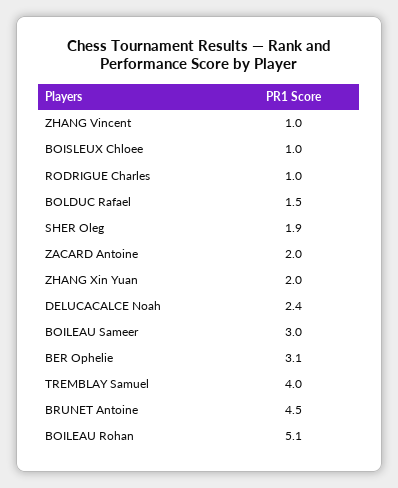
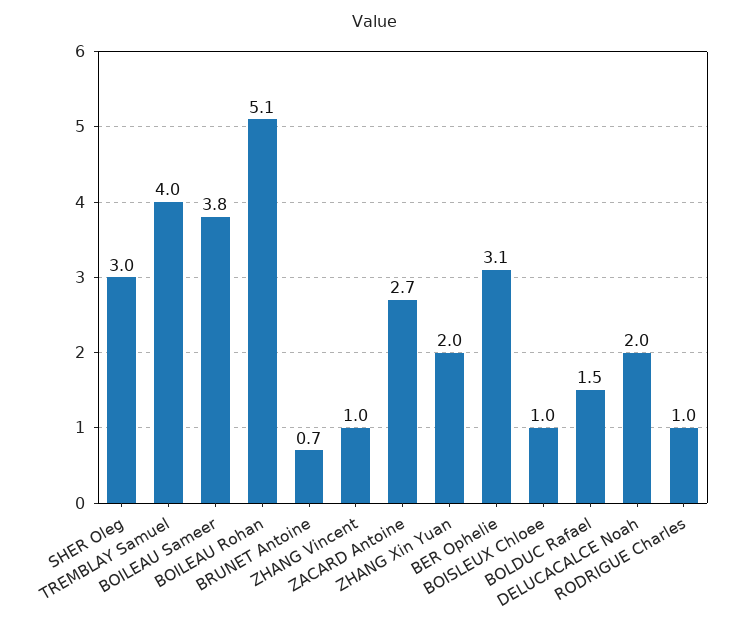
  {
    "ZHANG Vincent": 1,
    "BOISLEUX Chloee": 1,
    "RODRIGUE Charles": 1,
    "BOLDUC Rafael": 1.5,
-   "SHER Oleg": 1.9,
+   "SHER Oleg": 3,
-   "ZACARD Antoine": 2,
+   "ZACARD Antoine": 2.7,
    "ZHANG Xin Yuan": 2,
-   "DELUCACALCE Noah": 2.4,
+   "DELUCACALCE Noah": 2,
-   "BOILEAU Sameer": 3,
+   "BOILEAU Sameer": 3.8,
    "BER Ophelie": 3.1,
    "TREMBLAY Samuel": 4,
-   "BRUNET Antoine": 4.5,
+   "BRUNET Antoine": 0.7,
    "BOILEAU Rohan": 5.1
  }

